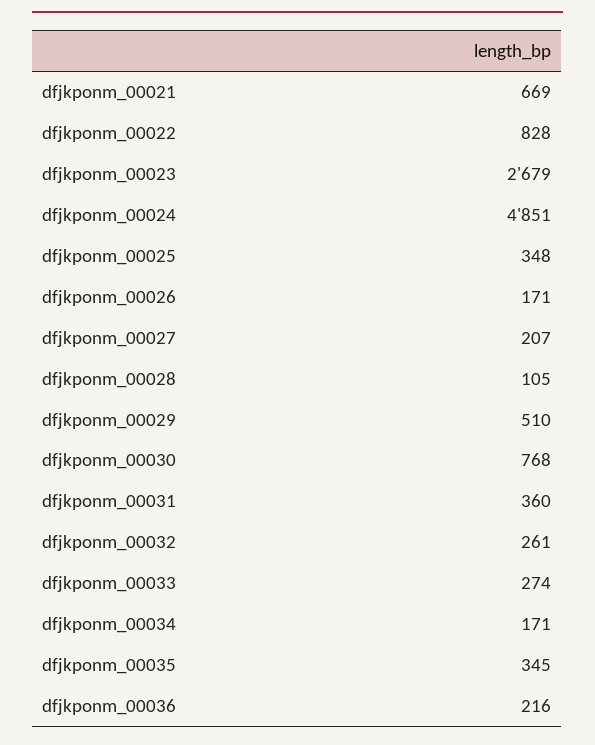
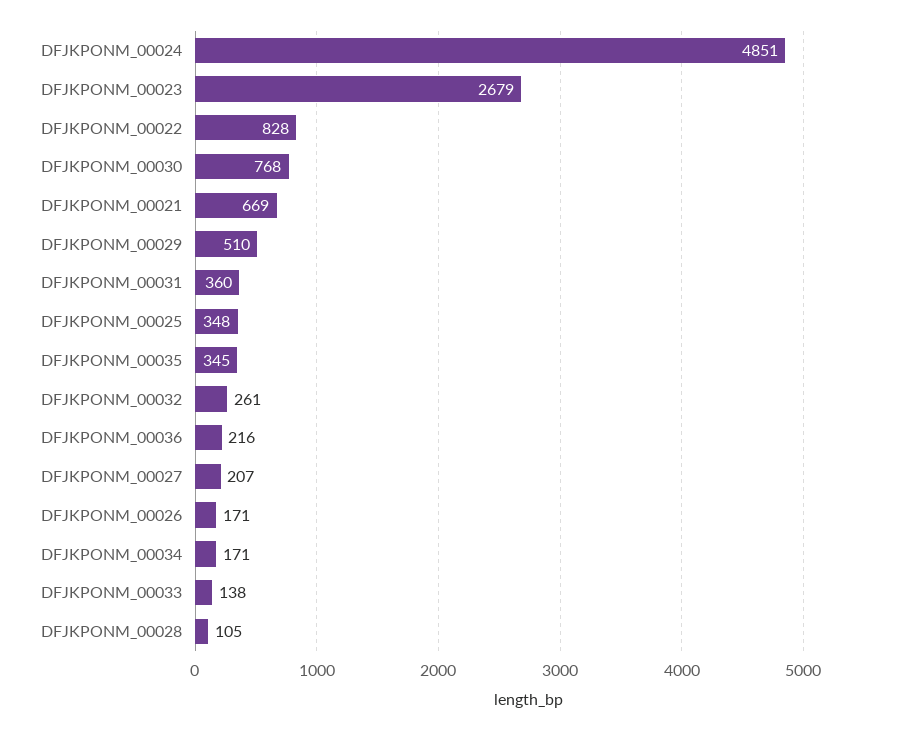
  {
    "dfjkponm_00021": 669,
    "dfjkponm_00022": 828,
    "dfjkponm_00023": 2679,
    "dfjkponm_00024": 4851,
    "dfjkponm_00025": 348,
    "dfjkponm_00026": 171,
    "dfjkponm_00027": 207,
    "dfjkponm_00028": 105,
    "dfjkponm_00029": 510,
    "dfjkponm_00030": 768,
    "dfjkponm_00031": 360,
    "dfjkponm_00032": 261,
-   "dfjkponm_00033": 274,
+   "dfjkponm_00033": 138,
    "dfjkponm_00034": 171,
    "dfjkponm_00035": 345,
    "dfjkponm_00036": 216
  }

